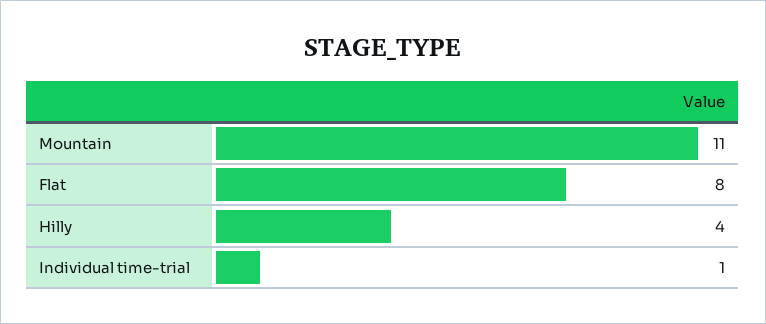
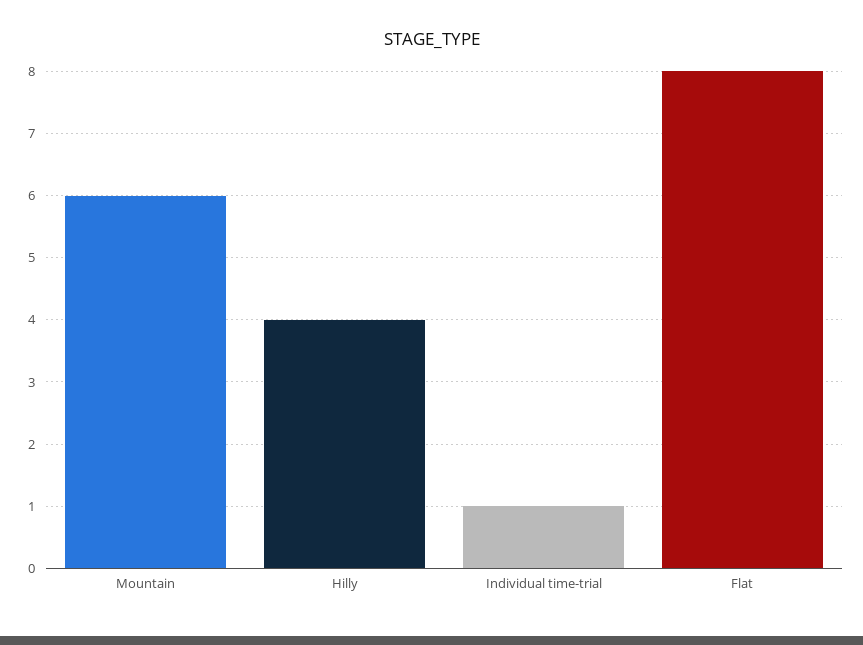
  {
-   "Mountain": 11,
+   "Mountain": 6,
    "Flat": 8,
    "Hilly": 4,
    "Individual time-trial": 1
  }

